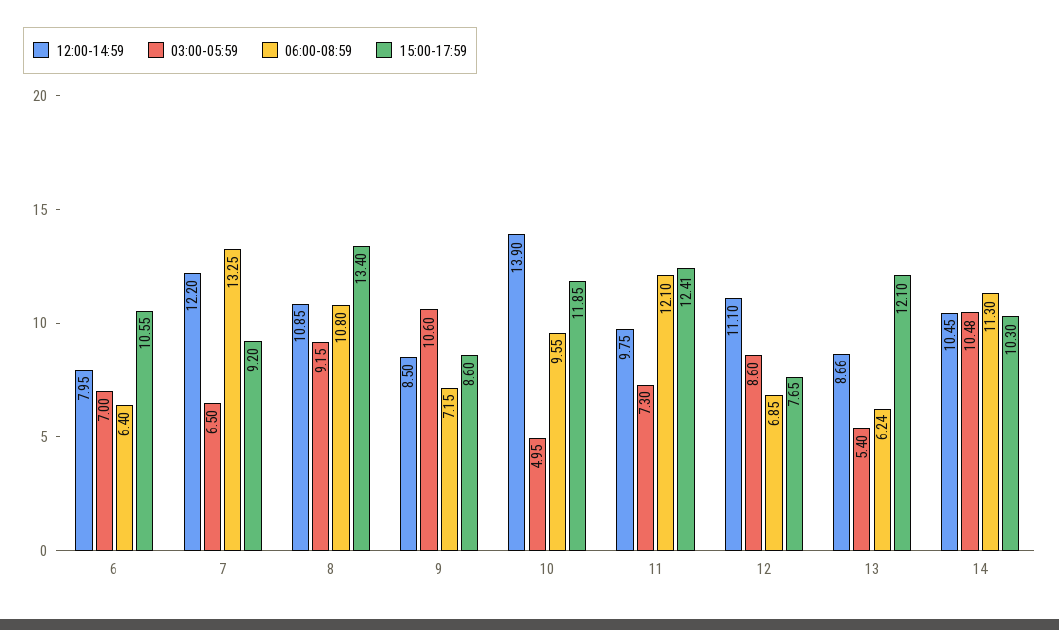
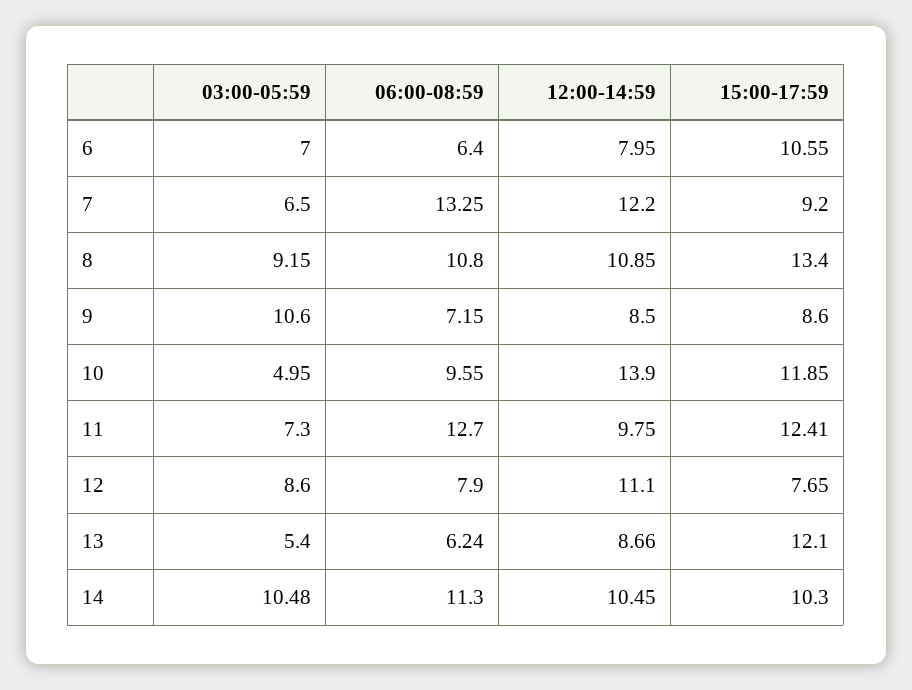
  {
    "12:00-14:59": {
      "6": 7.95,
      "7": 12.2,
      "8": 10.85,
      "9": 8.5,
      "10": 13.9,
      "11": 9.75,
      "12": 11.1,
      "13": 8.66,
      "14": 10.45
    },
    "03:00-05:59": {
      "6": 7,
      "7": 6.5,
      "8": 9.15,
      "9": 10.6,
      "10": 4.95,
      "11": 7.3,
      "12": 8.6,
      "13": 5.4,
      "14": 10.48
    },
    "06:00-08:59": {
      "6": 6.4,
      "7": 13.25,
      "8": 10.8,
      "9": 7.15,
      "10": 9.55,
-     "11": 12.1,
+     "11": 12.7,
-     "12": 6.85,
+     "12": 7.9,
      "13": 6.24,
      "14": 11.3
    },
    "15:00-17:59": {
      "6": 10.55,
      "7": 9.2,
      "8": 13.4,
      "9": 8.6,
      "10": 11.85,
      "11": 12.41,
      "12": 7.65,
      "13": 12.1,
      "14": 10.3
    }
  }

